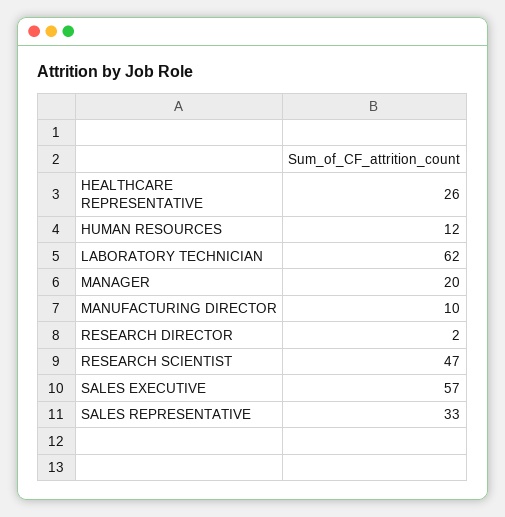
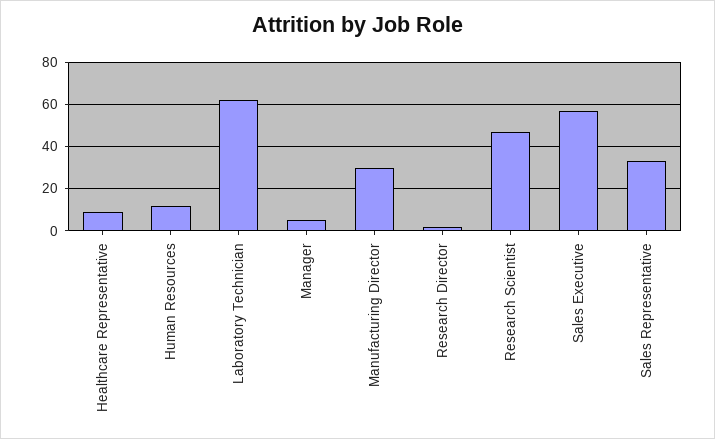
  {
-   "HEALTHCARE REPRESENTATIVE": 26,
+   "HEALTHCARE REPRESENTATIVE": 10,
    "HUMAN RESOURCES": 12,
    "LABORATORY TECHNICIAN": 62,
-   "MANAGER": 20,
+   "MANAGER": 5,
-   "MANUFACTURING DIRECTOR": 10,
+   "MANUFACTURING DIRECTOR": 30,
    "RESEARCH DIRECTOR": 2,
    "RESEARCH SCIENTIST": 47,
    "SALES EXECUTIVE": 57,
    "SALES REPRESENTATIVE": 33
  }

